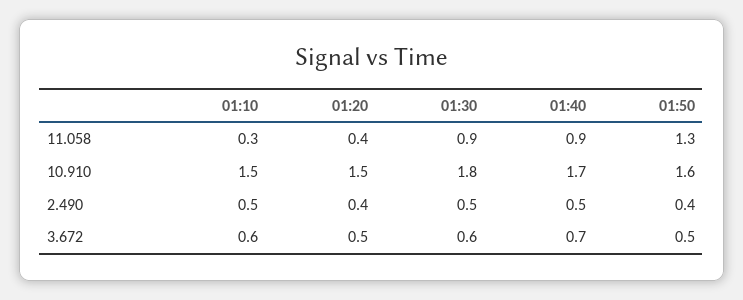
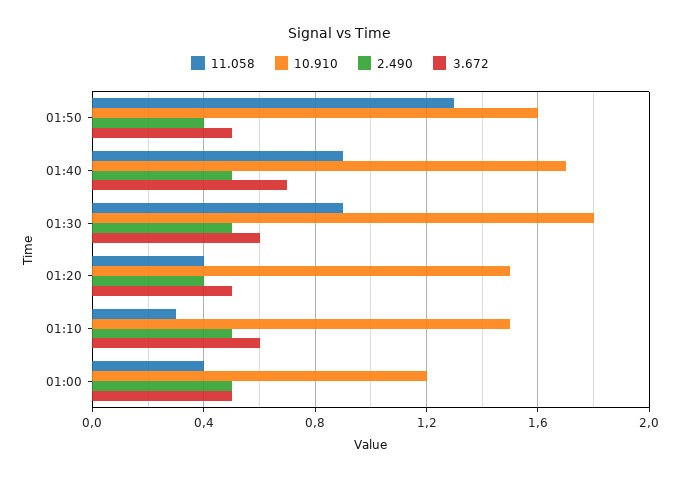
  {
    "11.058": {
      "01:10": 0.3,
      "01:20": 0.4,
      "01:30": 0.9,
      "01:40": 0.9,
-     "01:50": 1.3
+     "01:50": 1.3,
+     "01:00": 0.4
    },
    "10.910": {
      "01:10": 1.5,
      "01:20": 1.5,
      "01:30": 1.8,
      "01:40": 1.7,
-     "01:50": 1.6
+     "01:50": 1.6,
+     "01:00": 1.2
    },
    "2.490": {
      "01:10": 0.5,
      "01:20": 0.4,
      "01:30": 0.5,
      "01:40": 0.5,
-     "01:50": 0.4
+     "01:50": 0.4,
+     "01:00": 0.5
    },
    "3.672": {
      "01:10": 0.6,
      "01:20": 0.5,
      "01:30": 0.6,
      "01:40": 0.7,
-     "01:50": 0.5
+     "01:50": 0.5,
+     "01:00": 0.5
    }
  }

